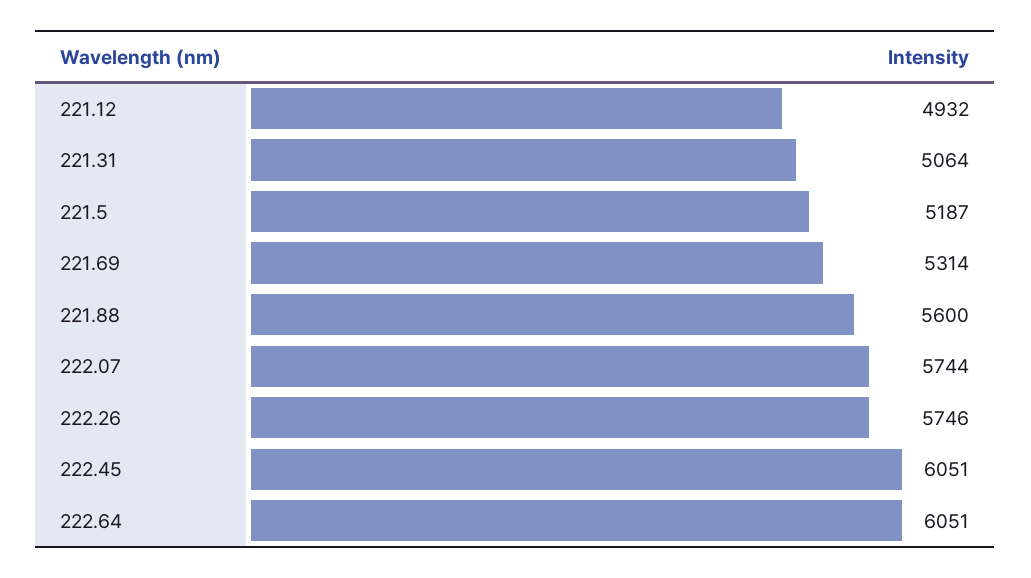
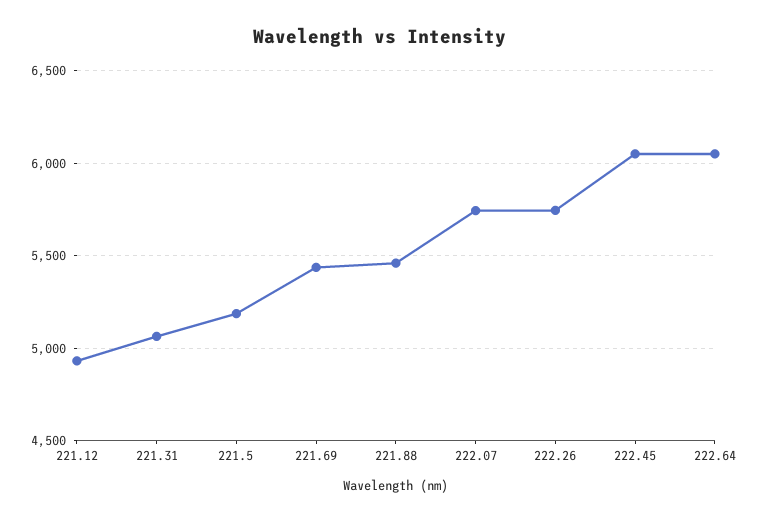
  {
    "221.12": 4932,
    "221.31": 5064,
    "221.5": 5187,
-   "221.69": 5314,
+   "221.69": 5450,
-   "221.88": 5600,
+   "221.88": 5450,
    "222.07": 5744,
    "222.26": 5746,
    "222.45": 6051,
    "222.64": 6051
  }

